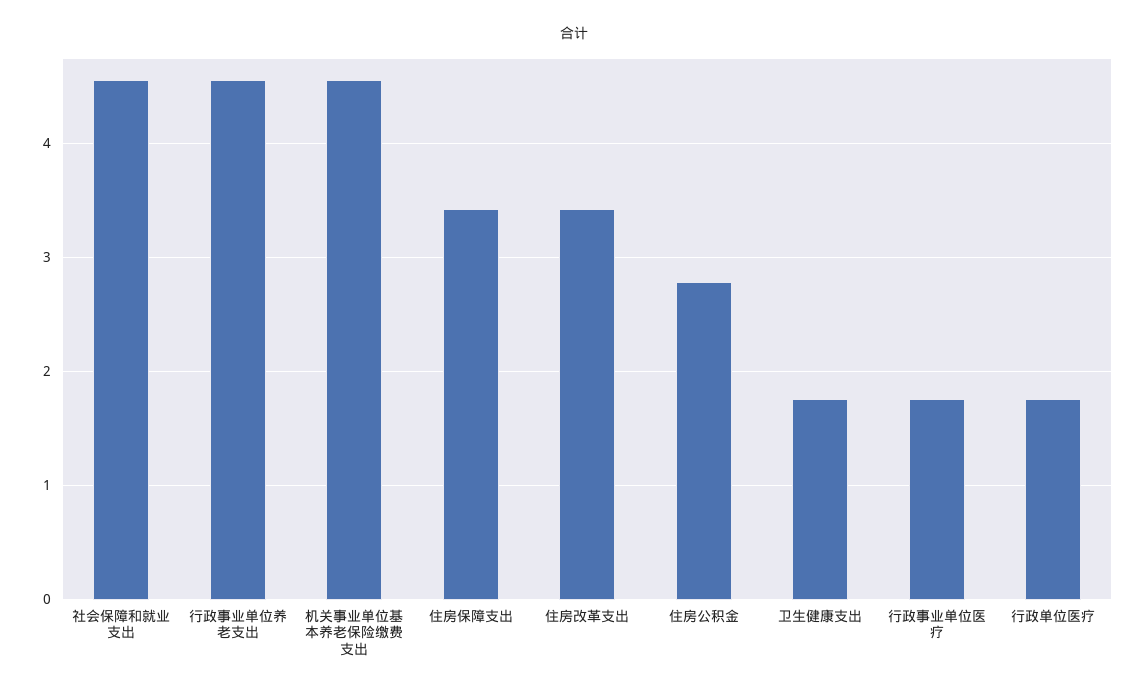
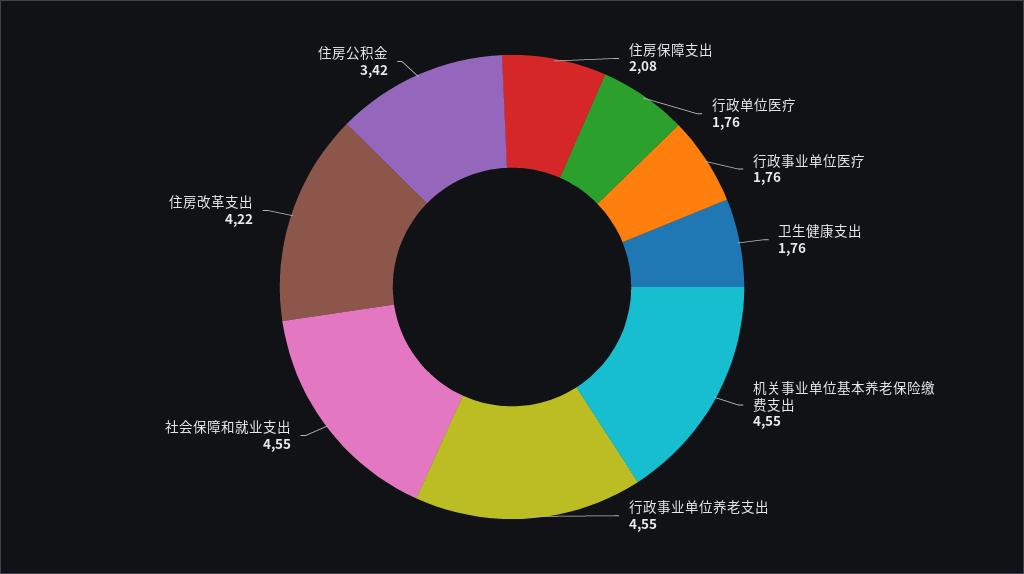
  {
    "社会保障和就业支出": 4.55,
    "行政事业单位养老支出": 4.55,
    "机关事业单位基本养老保险缴费支出": 4.55,
-   "住房保障支出": 3.4,
+   "住房保障支出": 2.08,
-   "住房改革支出": 3.4,
+   "住房改革支出": 4.22,
-   "住房公积金": 2.8,
+   "住房公积金": 3.42,
    "卫生健康支出": 1.76,
    "行政事业单位医疗": 1.76,
    "行政单位医疗": 1.76
  }

